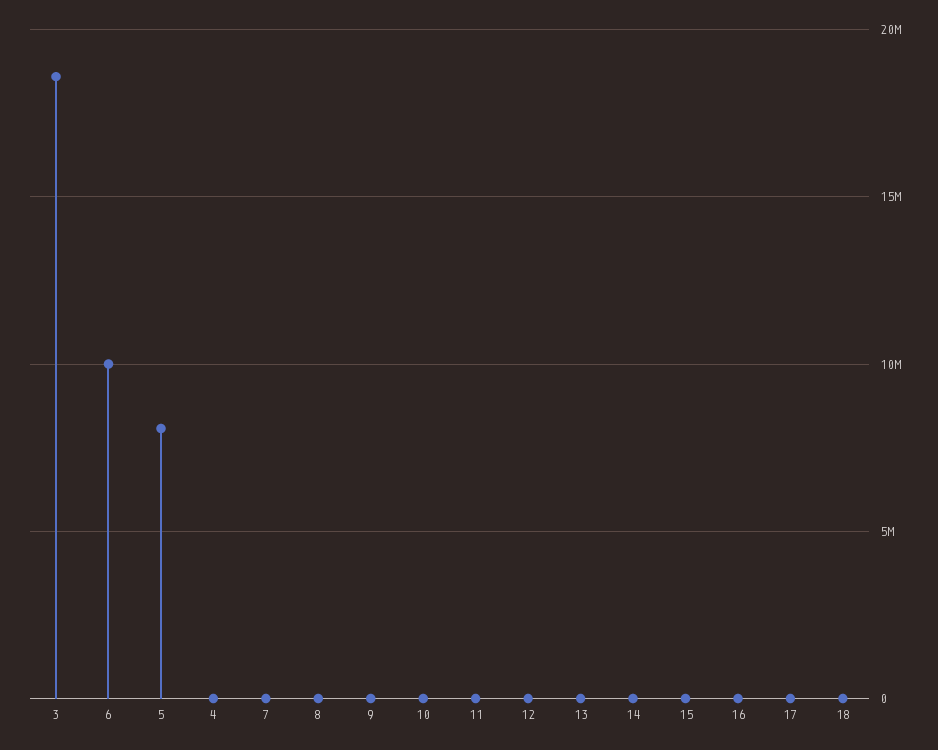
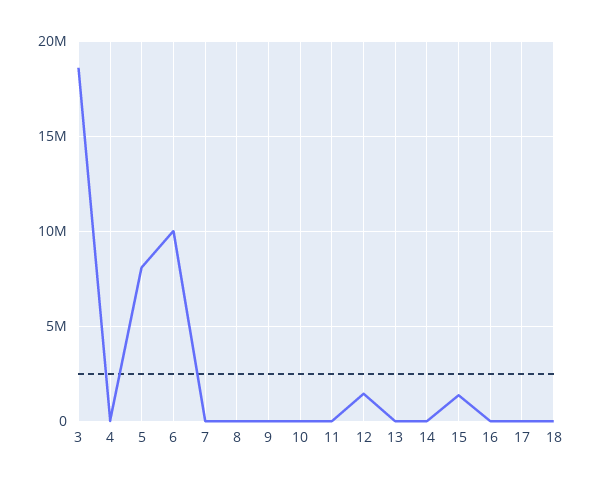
  {
    "3": 18500000,
    "6": 10000000,
    "5": 8000000,
    "4": 0,
    "7": 0,
    "8": 0,
    "9": 0,
    "10": 0,
    "11": 0,
-   "12": 0,
+   "12": 1500000,
    "13": 0,
    "14": 0,
-   "15": 0,
+   "15": 1500000,
    "16": 0,
    "17": 0,
    "18": 0
  }

